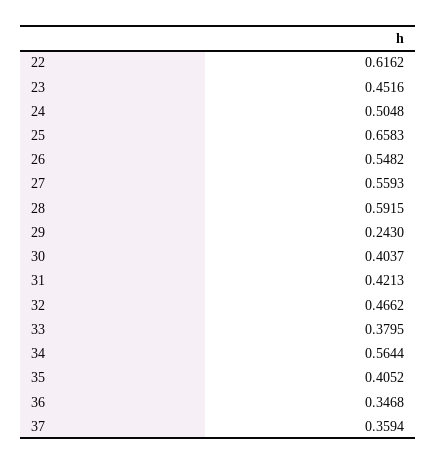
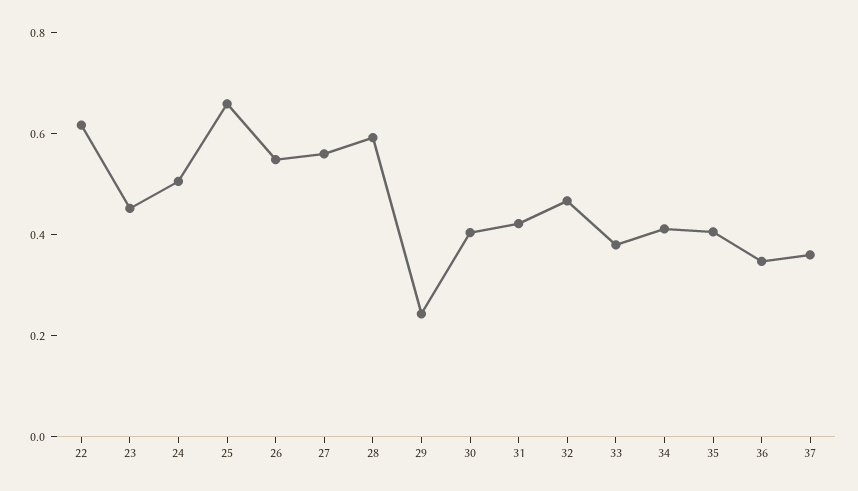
  {
    "22": 0.6162,
    "23": 0.4516,
    "24": 0.5048,
    "25": 0.6583,
    "26": 0.5482,
    "27": 0.5593,
    "28": 0.5915,
    "29": 0.243,
    "30": 0.4037,
    "31": 0.4213,
    "32": 0.4662,
    "33": 0.3795,
-   "34": 0.5644,
+   "34": 0.4,
    "35": 0.4052,
    "36": 0.3468,
    "37": 0.3594
  }

